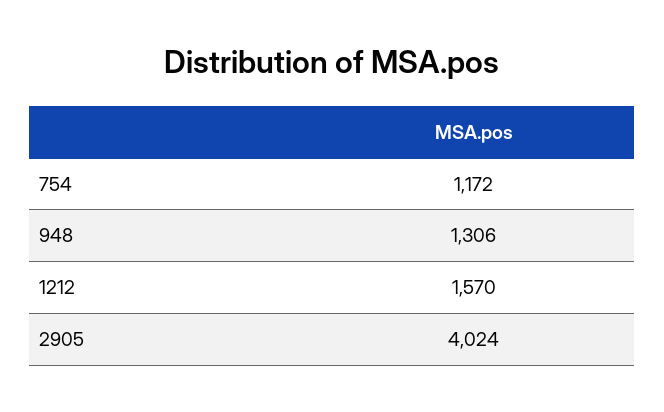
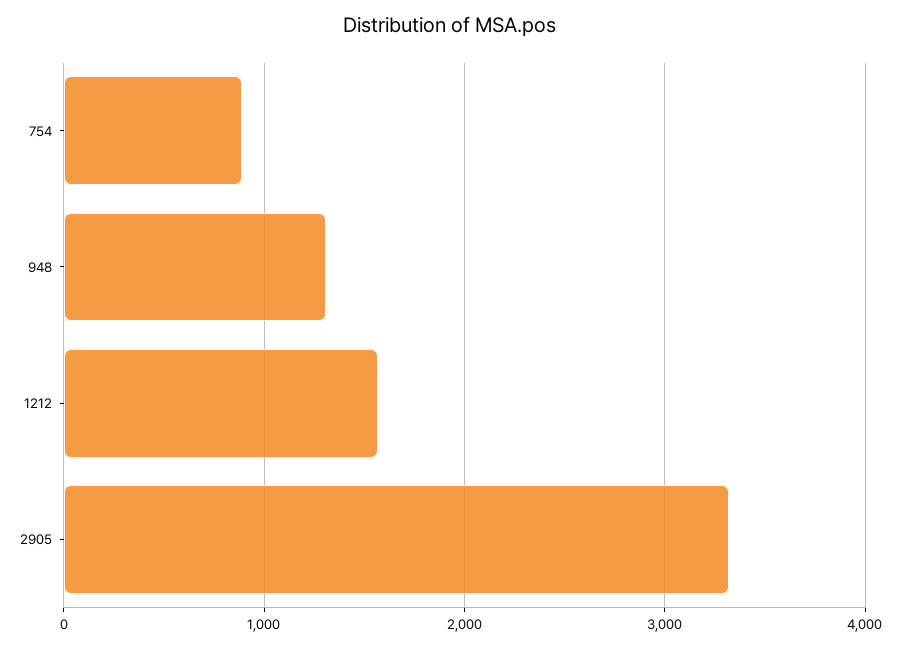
  {
-   "754": 1172,
+   "754": 900,
    "948": 1306,
    "1212": 1570,
-   "2905": 4024
+   "2905": 3300
  }

